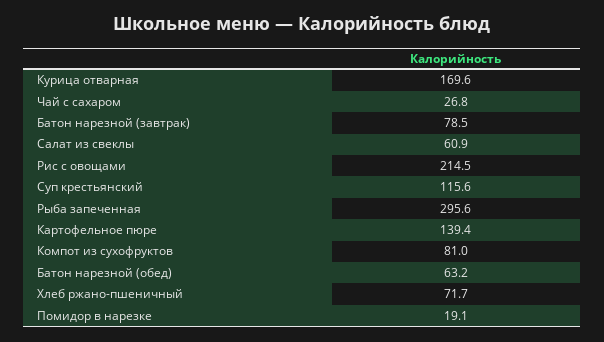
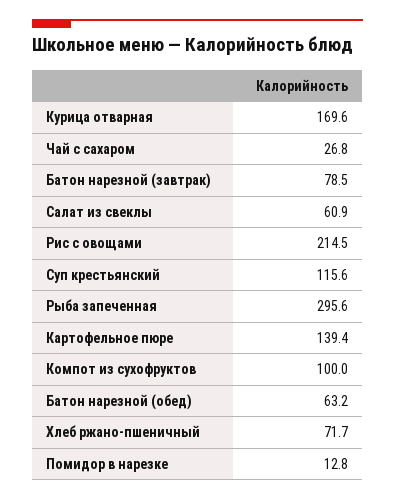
  {
    "Курица отварная": 169.6,
    "Чай с сахаром": 26.8,
    "Батон нарезной (завтрак)": 78.5,
    "Салат из свеклы": 60.9,
    "Рис с овощами": 214.5,
    "Суп крестьянский": 115.6,
    "Рыба запеченная": 295.6,
    "Картофельное пюре": 139.4,
-   "Компот из сухофруктов": 81,
+   "Компот из сухофруктов": 100,
    "Батон нарезной (обед)": 63.2,
    "Хлеб ржано-пшеничный": 71.7,
-   "Помидор в нарезке": 19.1
+   "Помидор в нарезке": 12.8
  }

